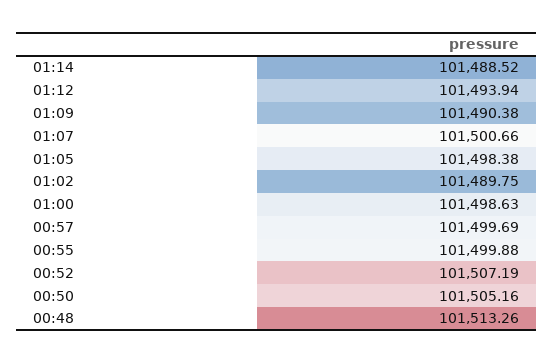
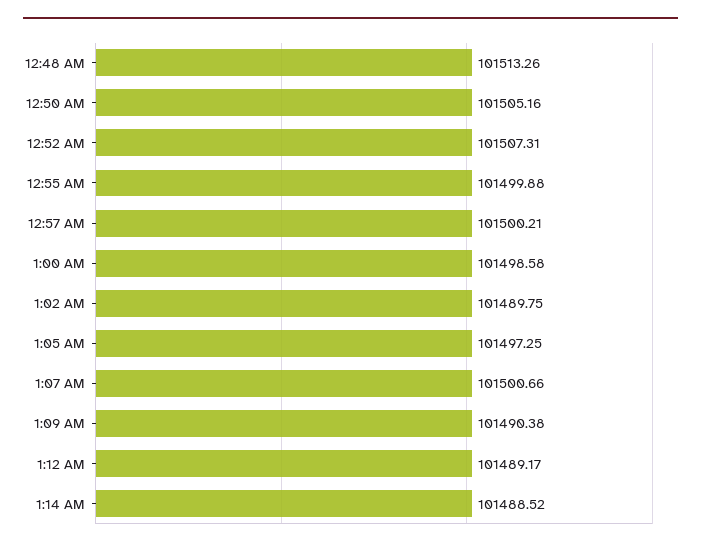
  {
    "01:14": 101488.52,
-   "01:12": 101493.94,
+   "01:12": 101489.17,
    "01:09": 101490.38,
    "01:07": 101500.66,
-   "01:05": 101498.38,
+   "01:05": 101497.25,
    "01:02": 101489.75,
-   "01:00": 101498.63,
+   "01:00": 101498.58,
-   "00:57": 101499.69,
+   "00:57": 101500.21,
    "00:55": 101499.88,
-   "00:52": 101507.19,
+   "00:52": 101507.31,
    "00:50": 101505.16,
    "00:48": 101513.26
  }

